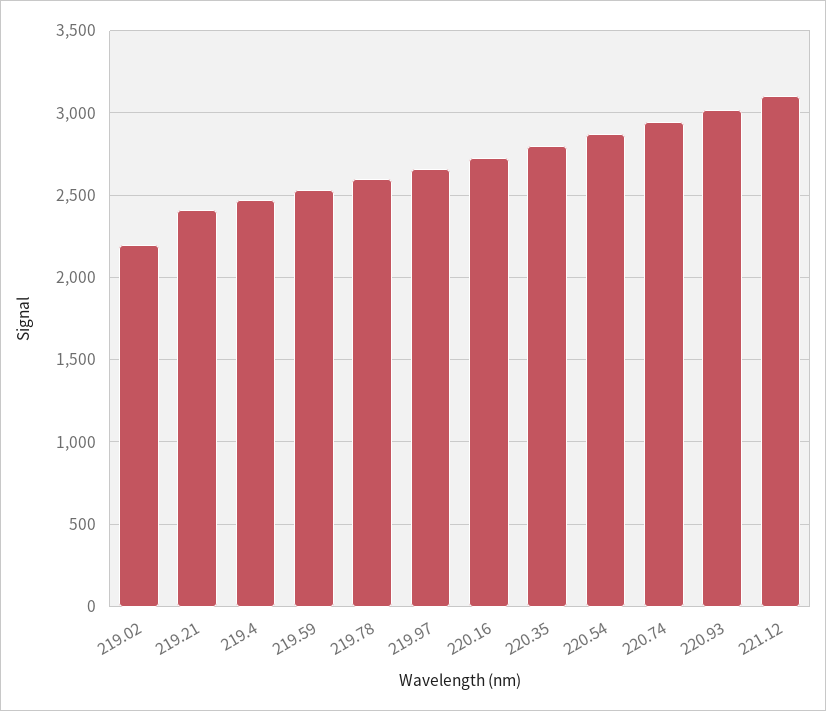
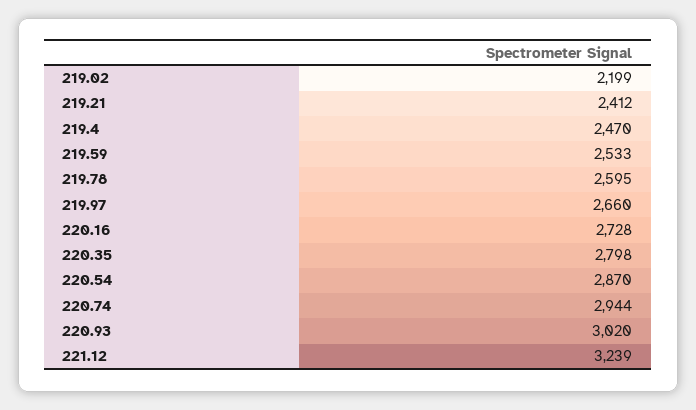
  {
    "219.02": 2199,
    "219.21": 2412,
    "219.4": 2470,
    "219.59": 2533,
    "219.78": 2595,
    "219.97": 2660,
    "220.16": 2728,
    "220.35": 2798,
    "220.54": 2870,
    "220.74": 2944,
    "220.93": 3020,
-   "221.12": 3100
+   "221.12": 3239
  }

